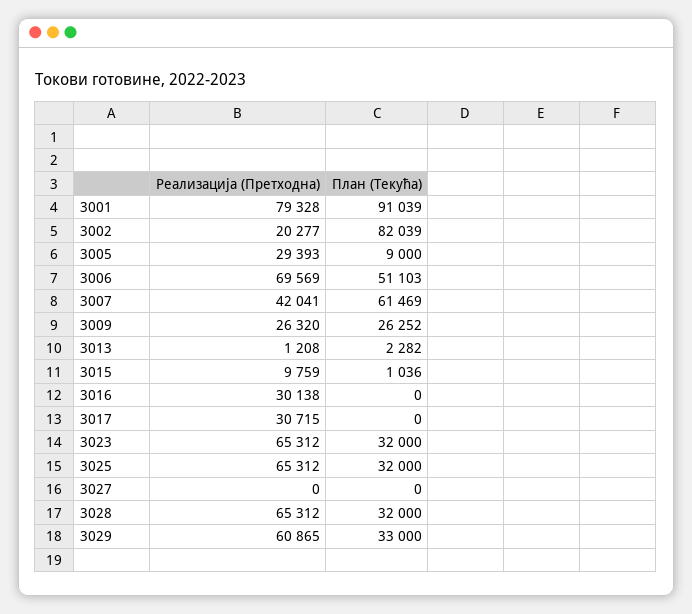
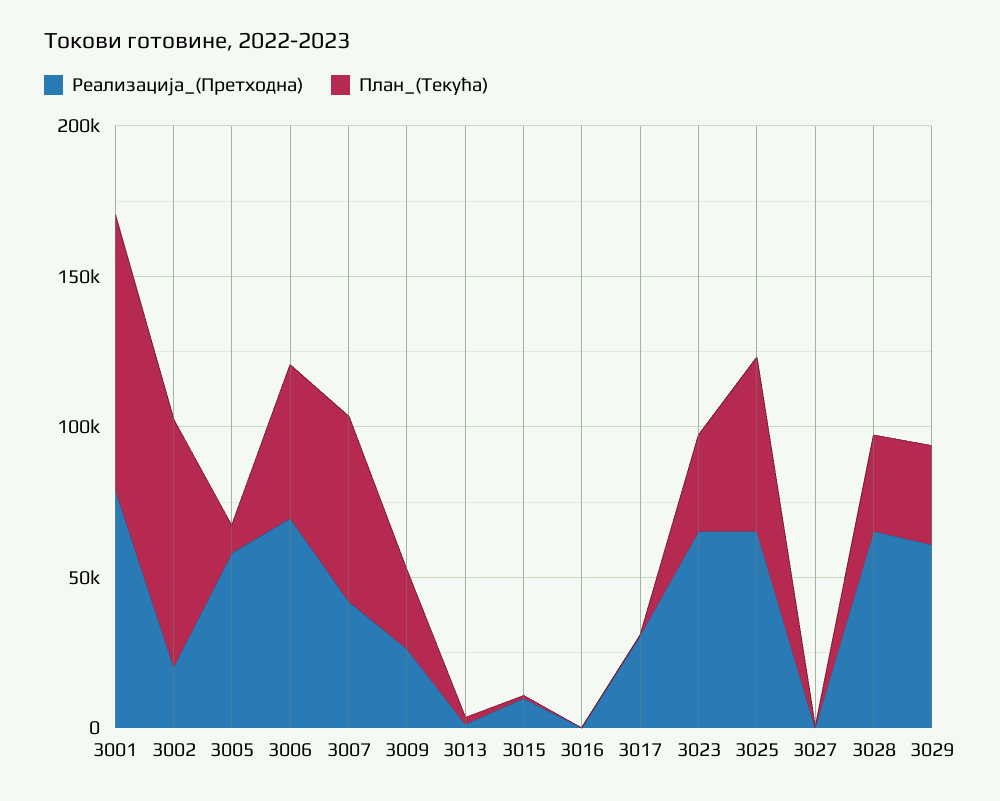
  {
    "Реализација (Претходна)": {
      "3001": 79328,
      "3002": 20277,
-     "3005": 29393,
+     "3005": 60000,
      "3006": 69569,
      "3007": 42041,
      "3009": 26320,
      "3013": 1208,
      "3015": 9759,
-     "3016": 30138,
+     "3016": 0,
      "3017": 30715,
      "3023": 65312,
      "3025": 65312,
      "3027": 0,
      "3028": 65312,
      "3029": 60865
    },
    "План (Текућа)": {
      "3001": 91039,
      "3002": 82039,
      "3005": 9000,
      "3006": 51103,
      "3007": 61469,
      "3009": 26252,
      "3013": 2282,
      "3015": 1036,
      "3016": 0,
      "3017": 0,
      "3023": 32000,
-     "3025": 32000,
+     "3025": 60000,
      "3027": 0,
      "3028": 32000,
      "3029": 33000
    }
  }

